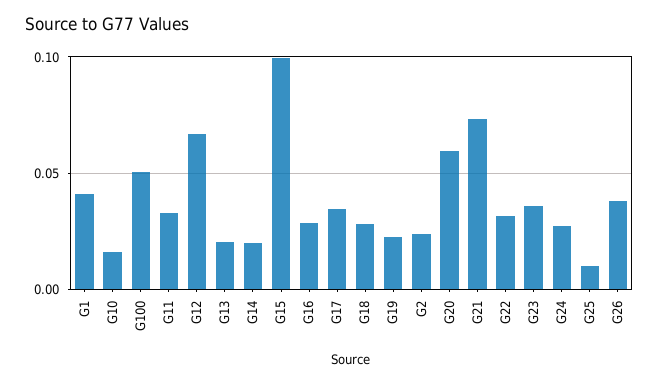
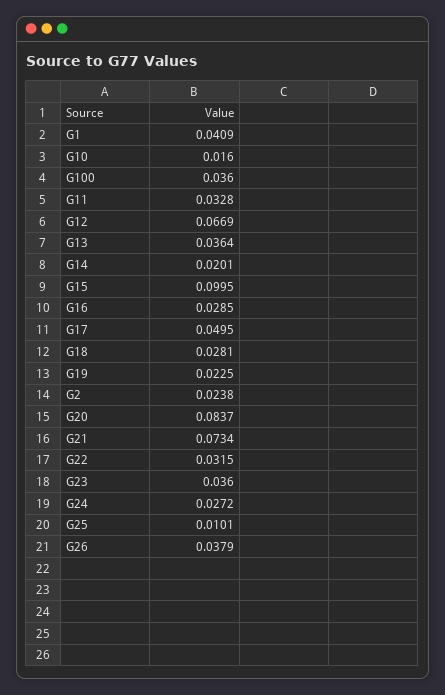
  {
    "G1": 0.0409,
    "G10": 0.016,
-   "G100": 0.05,
+   "G100": 0.036,
    "G11": 0.0328,
    "G12": 0.0669,
-   "G13": 0.02,
+   "G13": 0.0364,
    "G14": 0.0201,
    "G15": 0.0995,
    "G16": 0.0285,
-   "G17": 0.035,
+   "G17": 0.0495,
    "G18": 0.0281,
    "G19": 0.0225,
    "G2": 0.0238,
-   "G20": 0.06,
+   "G20": 0.0837,
    "G21": 0.0734,
    "G22": 0.0315,
    "G23": 0.036,
    "G24": 0.0272,
    "G25": 0.0101,
    "G26": 0.0379
  }

